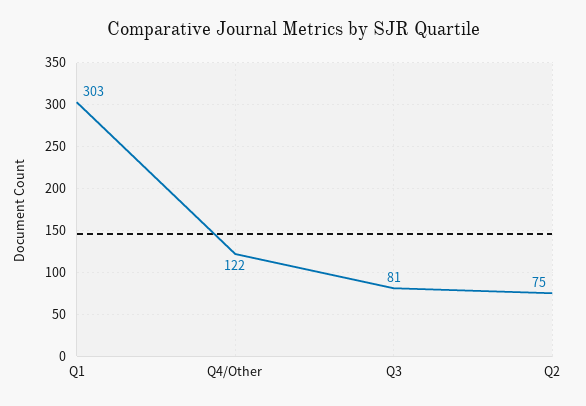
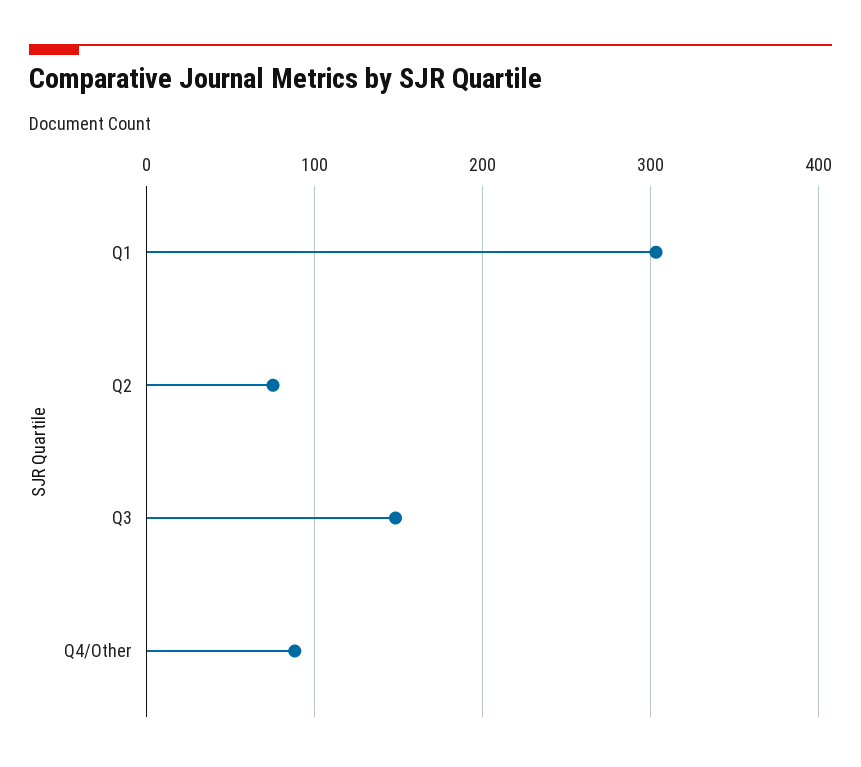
  {
    "Q1": 303,
-   "Q4/Other": 122,
+   "Q4/Other": 90,
-   "Q3": 81,
+   "Q3": 150,
    "Q2": 75
  }

